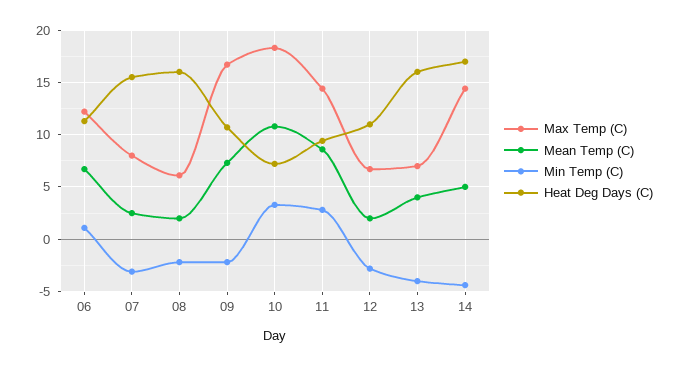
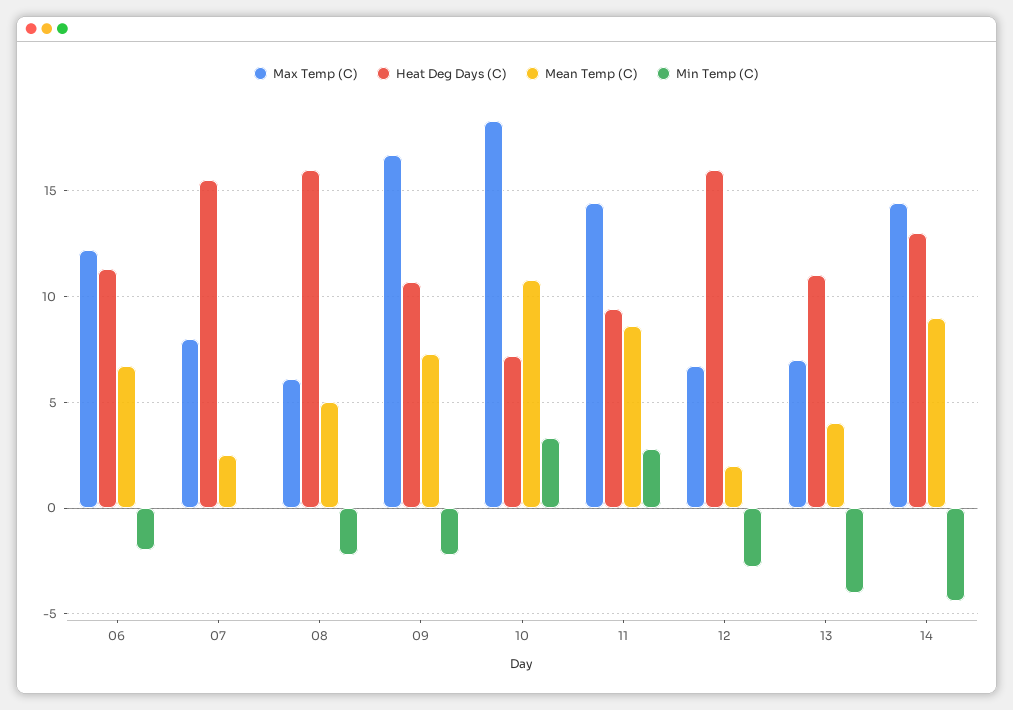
  {
    "Max Temp (C)": {
      "06": 12,
      "07": 8,
      "08": 6,
      "09": 16.5,
      "10": 18.5,
      "11": 14.5,
      "12": 6.5,
      "13": 7,
      "14": 14.5
    },
    "Mean Temp (C)": {
      "06": 6.5,
      "07": 2.5,
-     "08": 2,
+     "08": 5,
      "09": 7.5,
      "10": 11,
      "11": 8.5,
      "12": 2,
      "13": 4,
-     "14": 5
+     "14": 9
    },
    "Min Temp (C)": {
-     "06": 1,
+     "06": -2,
-     "07": -3,
+     "07": 0,
      "08": -2,
      "09": -2,
      "10": 3.5,
      "11": 3,
      "12": -3,
      "13": -4,
      "14": -4.5
    },
    "Heat Deg Days (C)": {
      "06": 11.5,
      "07": 15.5,
      "08": 16,
      "09": 10.5,
      "10": 7,
      "11": 9.5,
-     "12": 11,
+     "12": 16,
-     "13": 16,
+     "13": 11,
-     "14": 17
+     "14": 13
    }
  }

